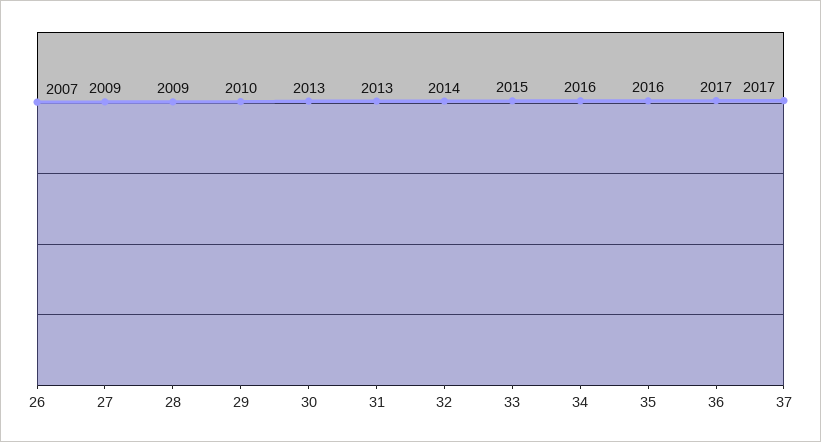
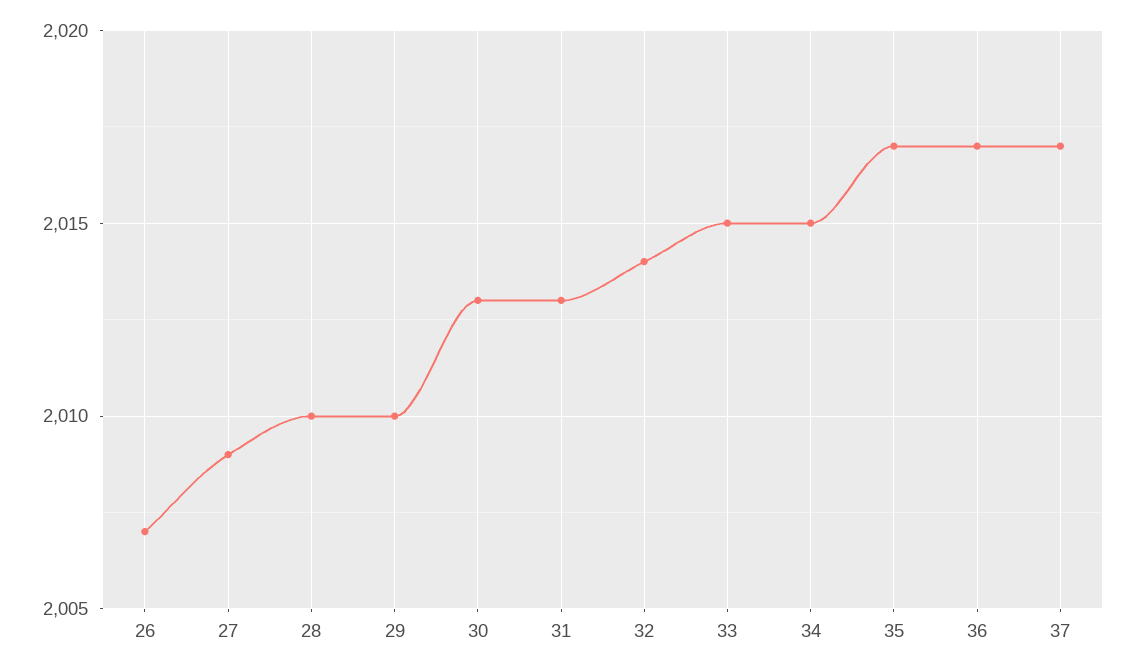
  {
    "26": 2007,
    "27": 2009,
-   "28": 2009,
+   "28": 2010,
    "29": 2010,
    "30": 2013,
    "31": 2013,
    "32": 2014,
    "33": 2015,
-   "34": 2016,
+   "34": 2015,
-   "35": 2016,
+   "35": 2017,
    "36": 2017,
    "37": 2017
  }

